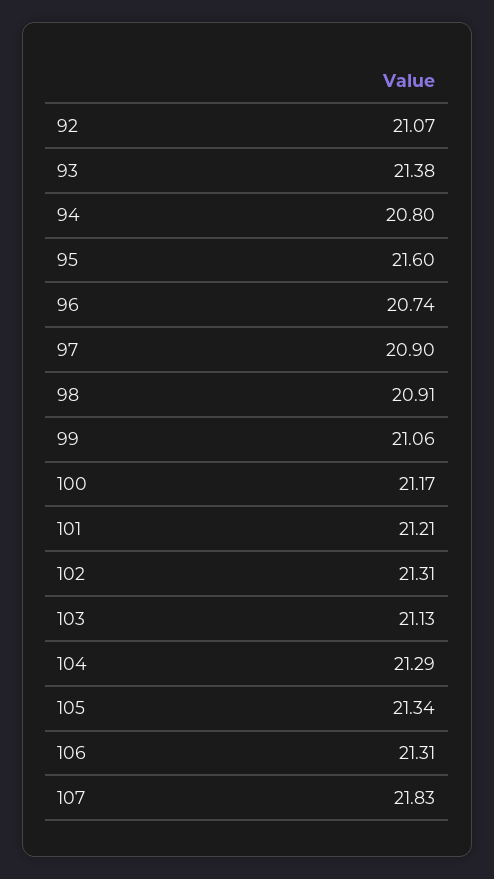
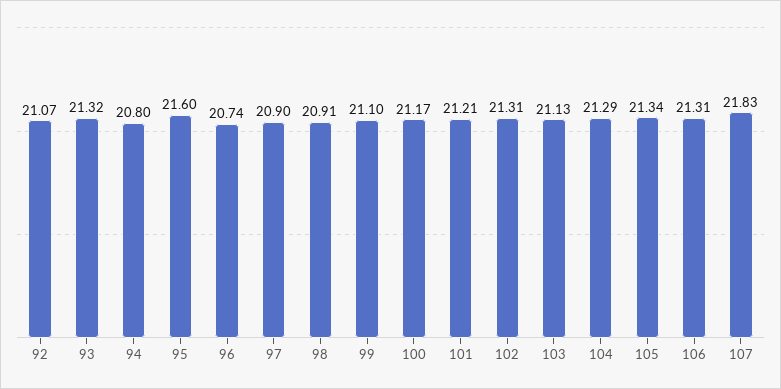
  {
    "92": 21.07,
-   "93": 21.38,
+   "93": 21.32,
    "94": 20.8,
    "95": 21.6,
    "96": 20.74,
    "97": 20.9,
    "98": 20.91,
-   "99": 21.06,
+   "99": 21.1,
    "100": 21.17,
    "101": 21.21,
    "102": 21.31,
    "103": 21.13,
    "104": 21.29,
    "105": 21.34,
    "106": 21.31,
    "107": 21.83
  }

